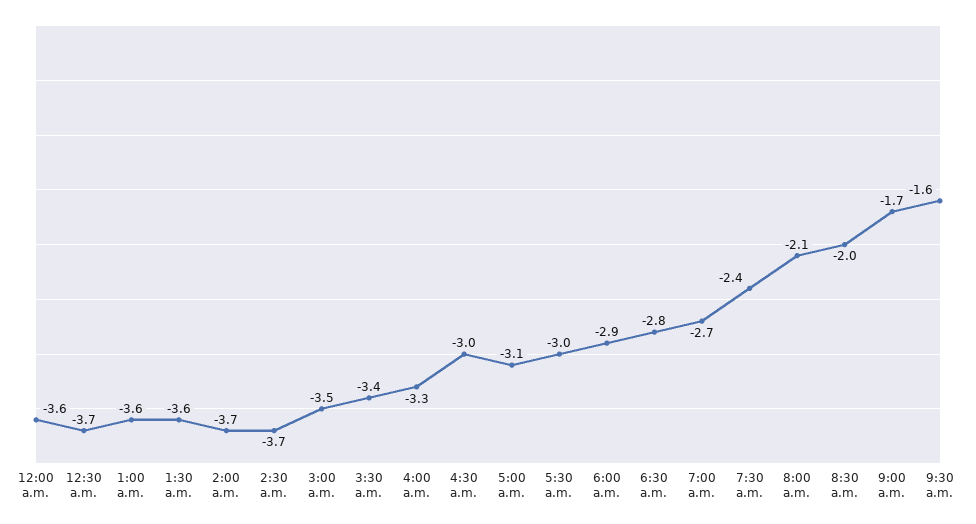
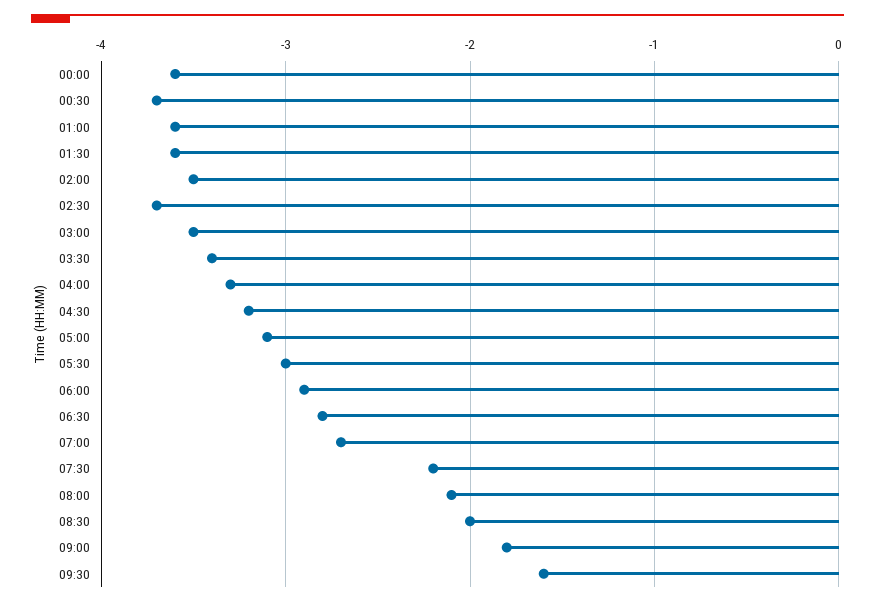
  {
    "12:00 a.m.": -3.6,
    "12:30 a.m.": -3.7,
    "1:00 a.m.": -3.6,
    "1:30 a.m.": -3.6,
-   "2:00 a.m.": -3.7,
+   "2:00 a.m.": -3.5,
    "2:30 a.m.": -3.7,
    "3:00 a.m.": -3.5,
    "3:30 a.m.": -3.4,
    "4:00 a.m.": -3.3,
-   "4:30 a.m.": -3,
+   "4:30 a.m.": -3.2,
    "5:00 a.m.": -3.1,
    "5:30 a.m.": -3,
    "6:00 a.m.": -2.9,
    "6:30 a.m.": -2.8,
    "7:00 a.m.": -2.7,
-   "7:30 a.m.": -2.4,
+   "7:30 a.m.": -2.2,
    "8:00 a.m.": -2.1,
    "8:30 a.m.": -2,
-   "9:00 a.m.": -1.7,
+   "9:00 a.m.": -1.8,
    "9:30 a.m.": -1.6
  }

